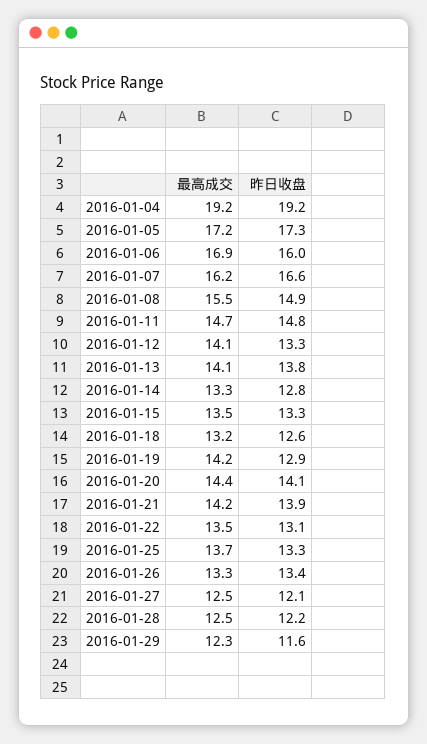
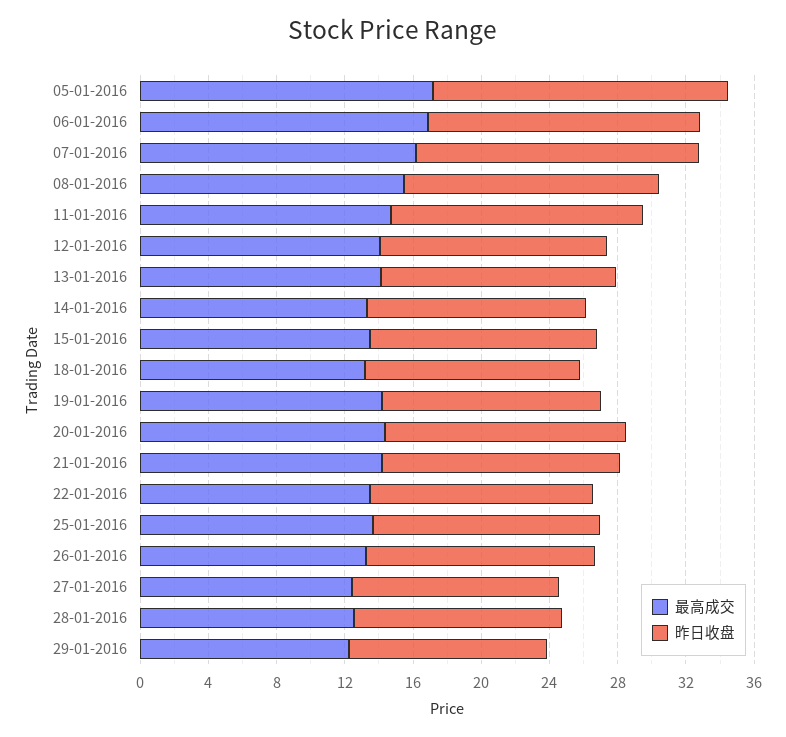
  {
    "最高成交": {
-     "2016-01-04": 19.2,
      "2016-01-05": 17.2,
      "2016-01-06": 16.9,
      "2016-01-07": 16.2,
      "2016-01-08": 15.5,
      "2016-01-11": 14.7,
      "2016-01-12": 14.1,
      "2016-01-13": 14.1,
      "2016-01-14": 13.3,
      "2016-01-15": 13.5,
      "2016-01-18": 13.2,
      "2016-01-19": 14.2,
      "2016-01-20": 14.4,
      "2016-01-21": 14.2,
      "2016-01-22": 13.5,
      "2016-01-25": 13.7,
      "2016-01-26": 13.3,
      "2016-01-27": 12.5,
      "2016-01-28": 12.5,
      "2016-01-29": 12.3
    },
    "昨日收盘": {
-     "2016-01-04": 19.2,
      "2016-01-05": 17.3,
      "2016-01-06": 16,
      "2016-01-07": 16.6,
      "2016-01-08": 14.9,
      "2016-01-11": 14.8,
      "2016-01-12": 13.3,
      "2016-01-13": 13.8,
      "2016-01-14": 12.8,
      "2016-01-15": 13.3,
      "2016-01-18": 12.6,
      "2016-01-19": 12.9,
      "2016-01-20": 14.1,
      "2016-01-21": 13.9,
      "2016-01-22": 13.1,
      "2016-01-25": 13.3,
      "2016-01-26": 13.4,
      "2016-01-27": 12.1,
      "2016-01-28": 12.2,
      "2016-01-29": 11.6
    }
  }

